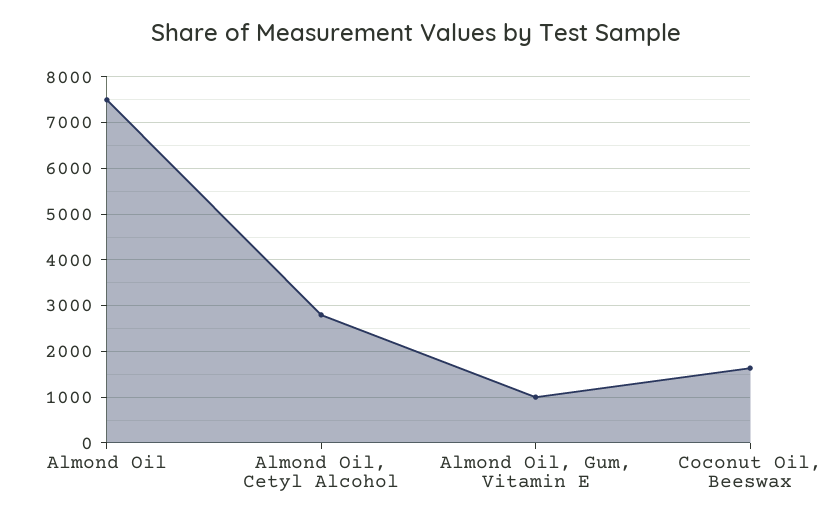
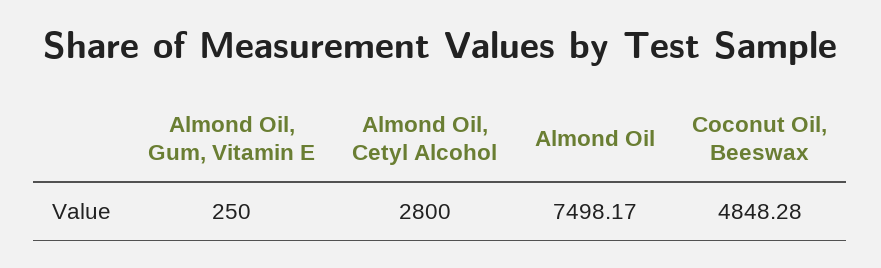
  {
    "Almond Oil": 7498.17,
    "Almond Oil, Cetyl Alcohol": 2800,
-   "Almond Oil, Gum, Vitamin E": 1000,
+   "Almond Oil, Gum, Vitamin E": 250,
-   "Coconut Oil, Beeswax": 1600
+   "Coconut Oil, Beeswax": 4848.28
  }

